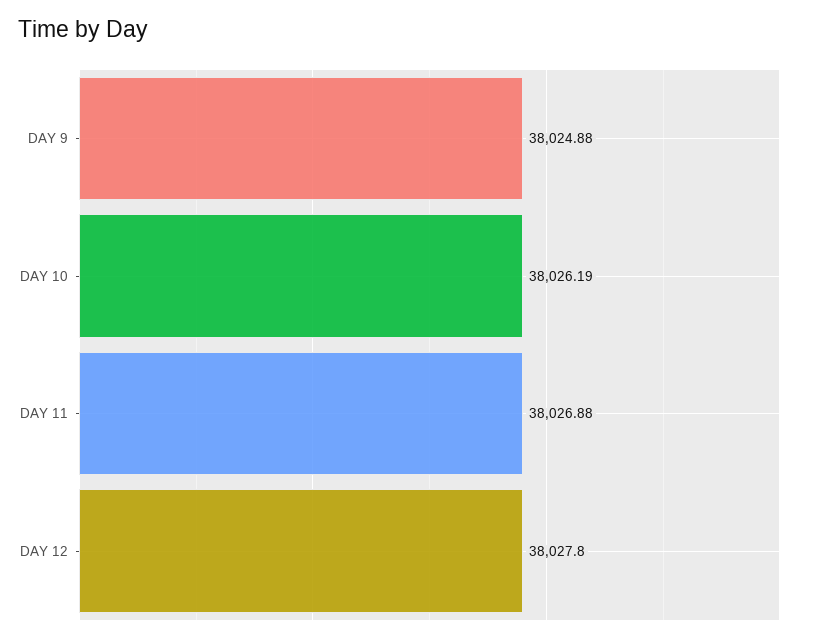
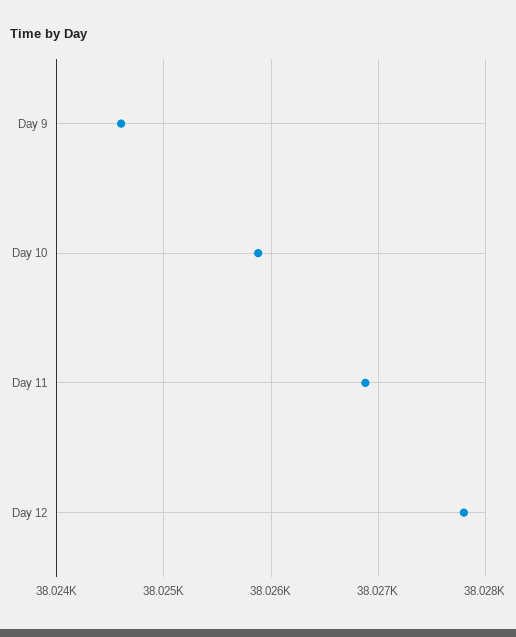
  {
-   "DAY 9": 38024.88,
+   "DAY 9": 38024.6,
-   "DAY 10": 38026.19,
+   "DAY 10": 38025.9,
    "DAY 11": 38026.88,
    "DAY 12": 38027.8
  }

